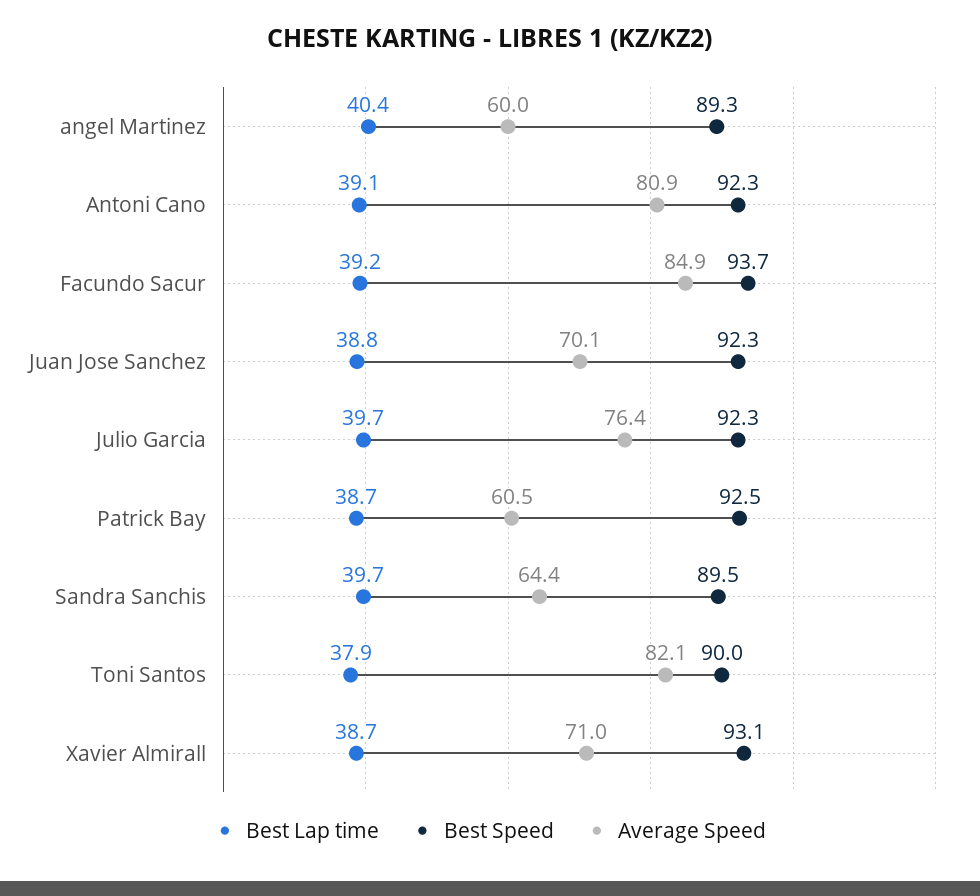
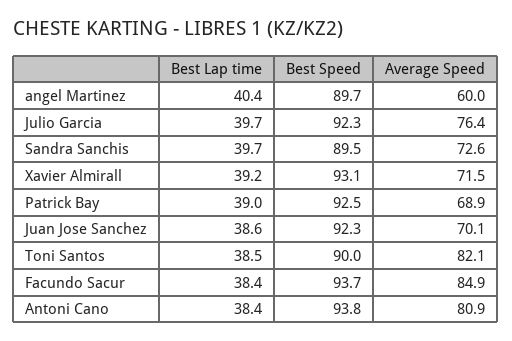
  {
    "Best Lap time": {
      "angel Martinez": 40.4,
-     "Antoni Cano": 39.1,
+     "Antoni Cano": 38.4,
-     "Facundo Sacur": 39.2,
+     "Facundo Sacur": 38.4,
-     "Juan Jose Sanchez": 38.8,
+     "Juan Jose Sanchez": 38.6,
      "Julio Garcia": 39.7,
-     "Patrick Bay": 38.7,
+     "Patrick Bay": 39,
      "Sandra Sanchis": 39.7,
-     "Toni Santos": 37.9,
+     "Toni Santos": 38.5,
-     "Xavier Almirall": 38.7
+     "Xavier Almirall": 39.2
    },
    "Best Speed": {
-     "angel Martinez": 89.3,
+     "angel Martinez": 89.7,
-     "Antoni Cano": 92.3,
+     "Antoni Cano": 93.8,
      "Facundo Sacur": 93.7,
      "Juan Jose Sanchez": 92.3,
      "Julio Garcia": 92.3,
      "Patrick Bay": 92.5,
      "Sandra Sanchis": 89.5,
      "Toni Santos": 90,
      "Xavier Almirall": 93.1
    },
    "Average Speed": {
      "angel Martinez": 60,
      "Antoni Cano": 80.9,
      "Facundo Sacur": 84.9,
      "Juan Jose Sanchez": 70.1,
      "Julio Garcia": 76.4,
-     "Patrick Bay": 60.5,
+     "Patrick Bay": 68.9,
-     "Sandra Sanchis": 64.4,
+     "Sandra Sanchis": 72.6,
      "Toni Santos": 82.1,
-     "Xavier Almirall": 71
+     "Xavier Almirall": 71.5
    }
  }

